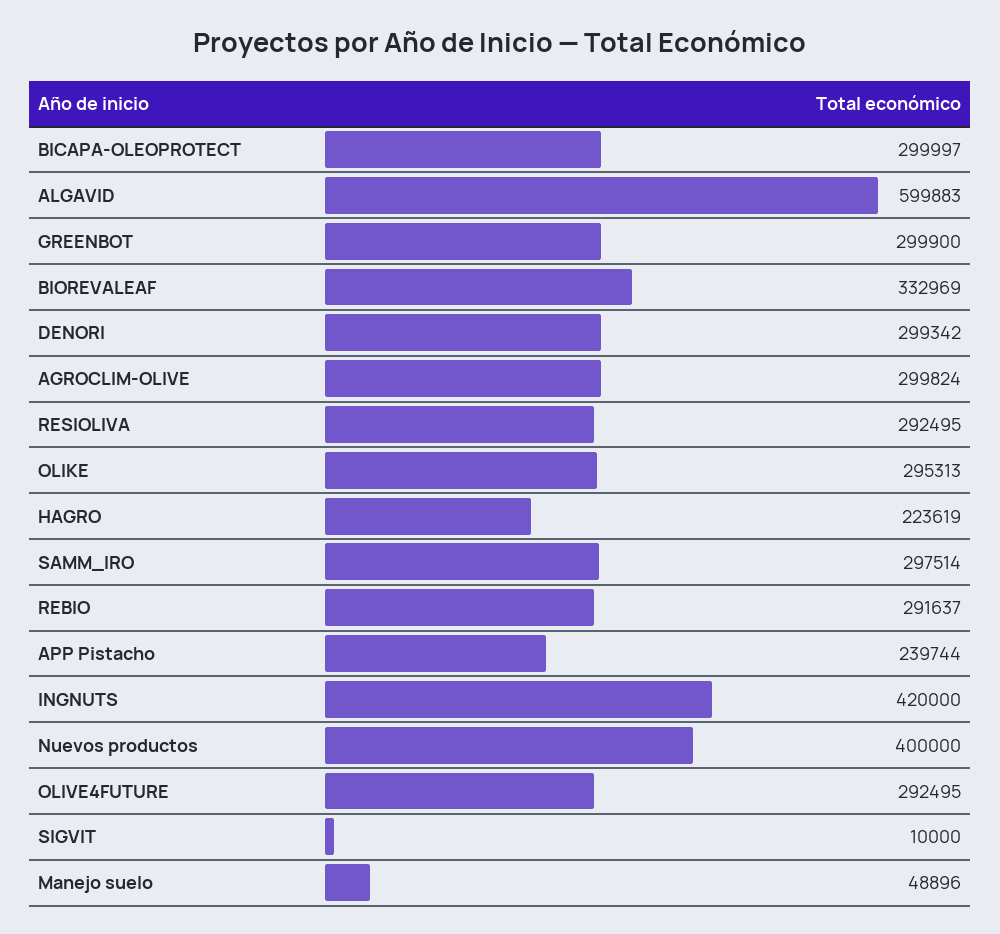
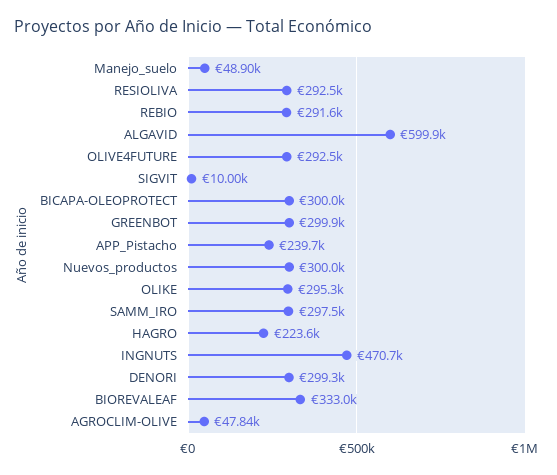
  {
    "BICAPA-OLEOPROTECT": 299997,
    "ALGAVID": 599883,
    "GREENBOT": 299900,
    "BIOREVALEAF": 332969,
    "DENORI": 299342,
-   "AGROCLIM-OLIVE": 299824,
+   "AGROCLIM-OLIVE": 47840,
    "RESIOLIVA": 292495,
    "OLIKE": 295313,
    "HAGRO": 223619,
    "SAMM_IRO": 297514,
    "REBIO": 291637,
    "APP Pistacho": 239744,
-   "INGNUTS": 420000,
+   "INGNUTS": 470700,
-   "Nuevos productos": 400000,
+   "Nuevos productos": 300000,
    "OLIVE4FUTURE": 292495,
    "SIGVIT": 10000,
    "Manejo suelo": 48896
  }

